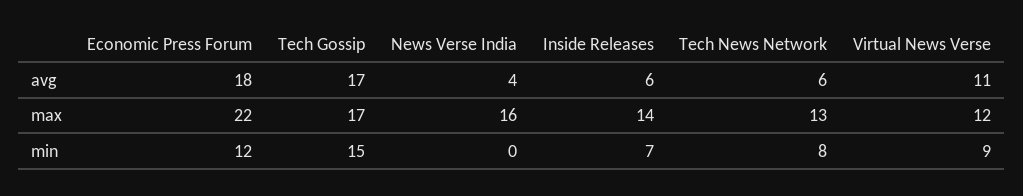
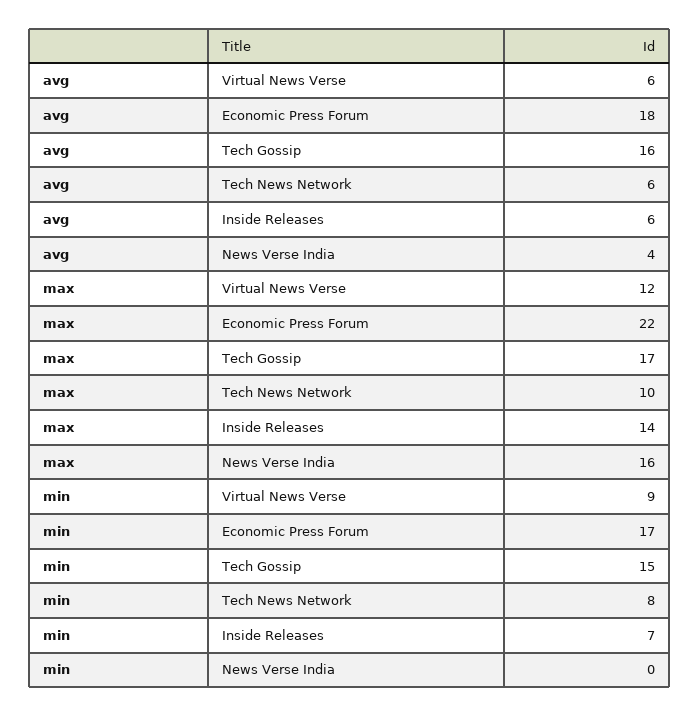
  {
    "Economic Press Forum": {
      "avg": 18,
      "max": 22,
-     "min": 12
+     "min": 17
    },
    "Tech Gossip": {
-     "avg": 17,
+     "avg": 16,
      "max": 17,
      "min": 15
    },
    "News Verse India": {
      "avg": 4,
      "max": 16,
      "min": 0
    },
    "Inside Releases": {
      "avg": 6,
      "max": 14,
      "min": 7
    },
    "Tech News Network": {
      "avg": 6,
-     "max": 13,
+     "max": 10,
      "min": 8
    },
    "Virtual News Verse": {
-     "avg": 11,
+     "avg": 6,
      "max": 12,
      "min": 9
    }
  }

